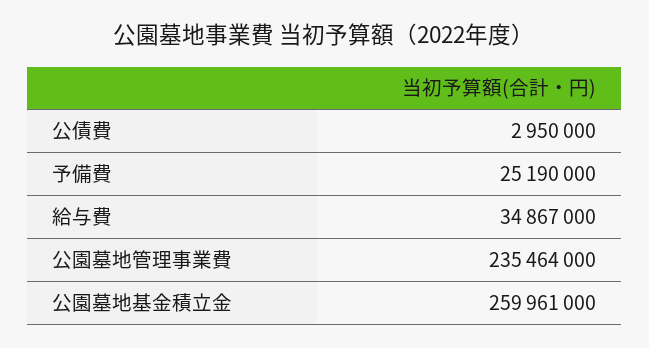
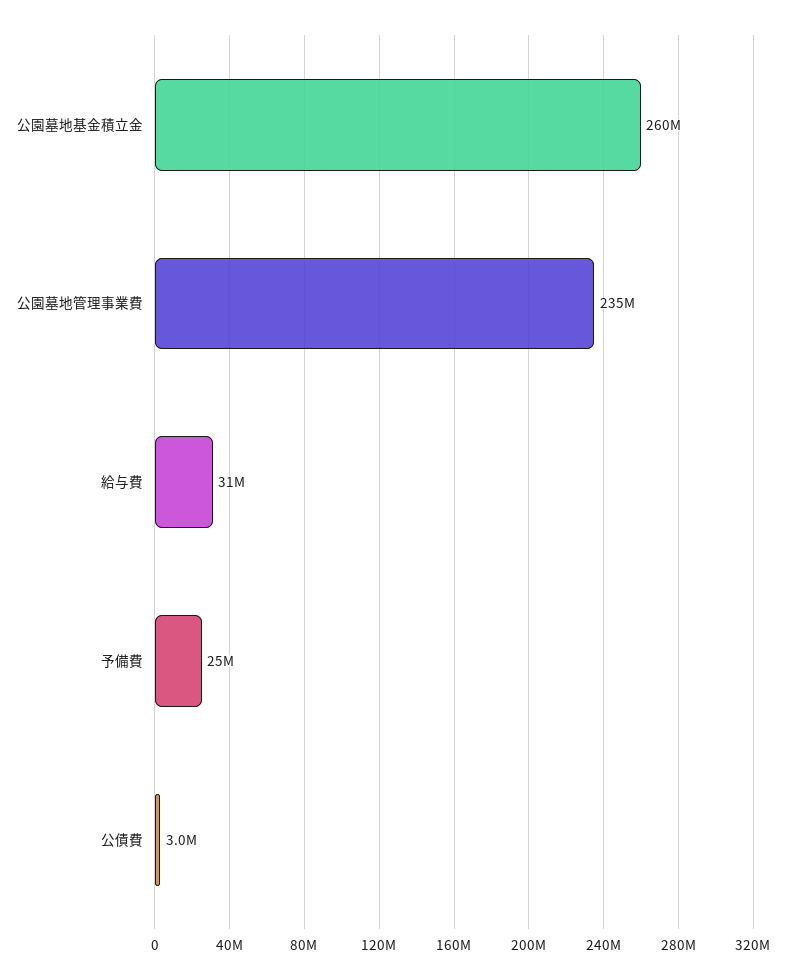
  {
    "公債費": 2950000,
    "予備費": 25190000,
-   "給与費": 34867000,
+   "給与費": 31000000,
    "公園墓地管理事業費": 235464000,
    "公園墓地基金積立金": 259961000
  }

